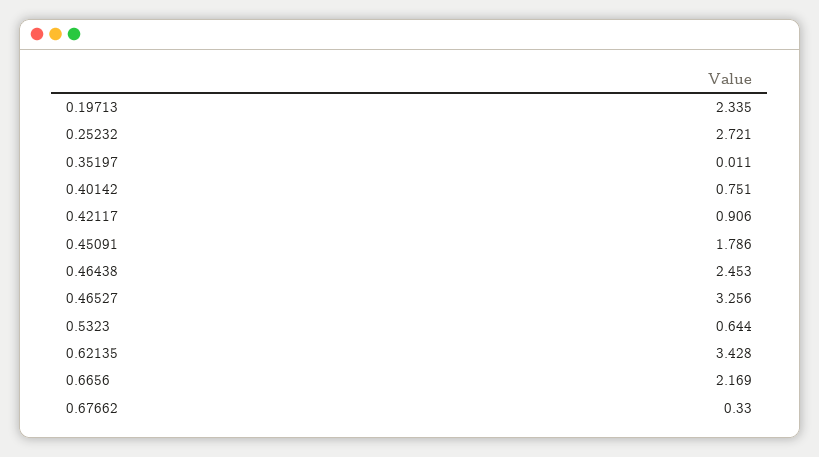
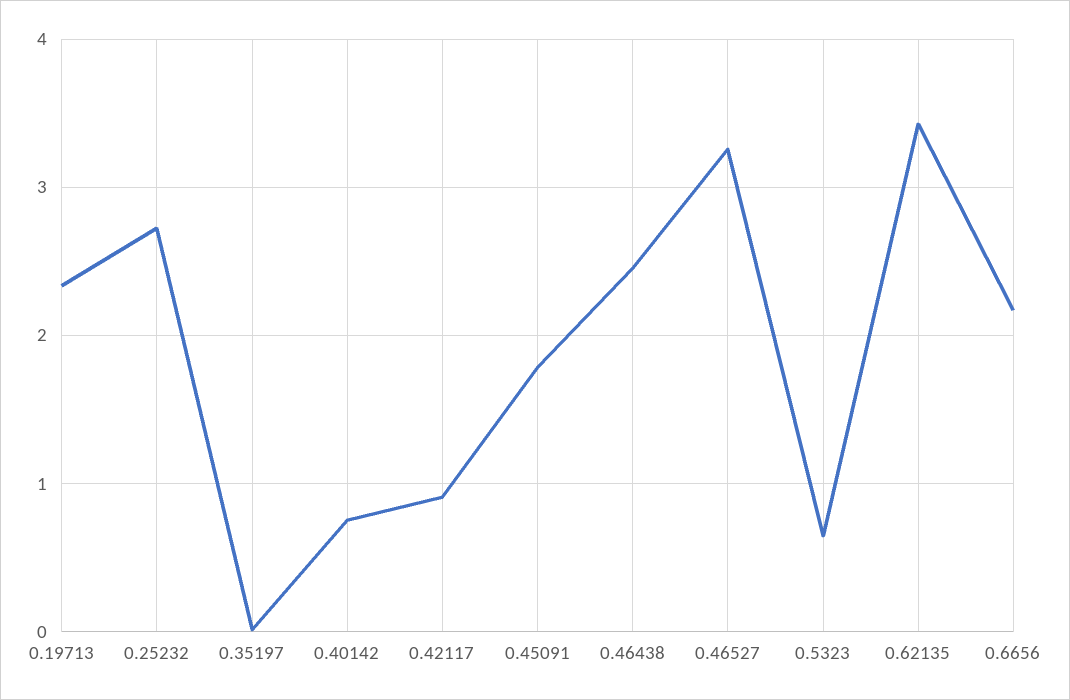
  {
    "0.19713": 2.335,
    "0.25232": 2.721,
    "0.35197": 0.011,
    "0.40142": 0.751,
    "0.42117": 0.906,
    "0.45091": 1.786,
    "0.46438": 2.453,
    "0.46527": 3.256,
    "0.5323": 0.644,
    "0.62135": 3.428,
-   "0.6656": 2.169,
+   "0.6656": 2.169
-   "0.67662": 0.33
  }

